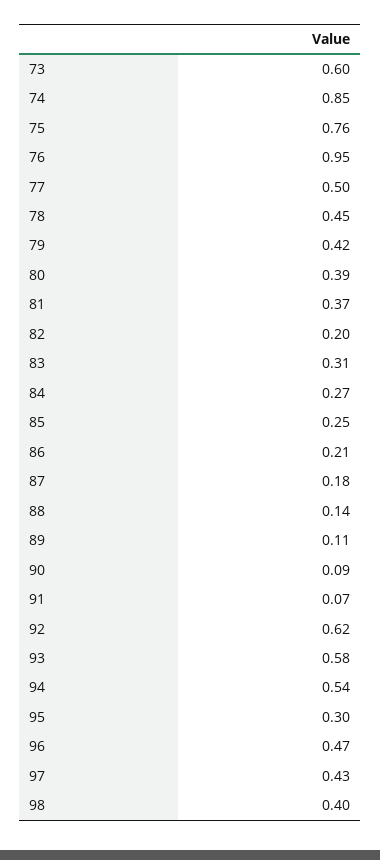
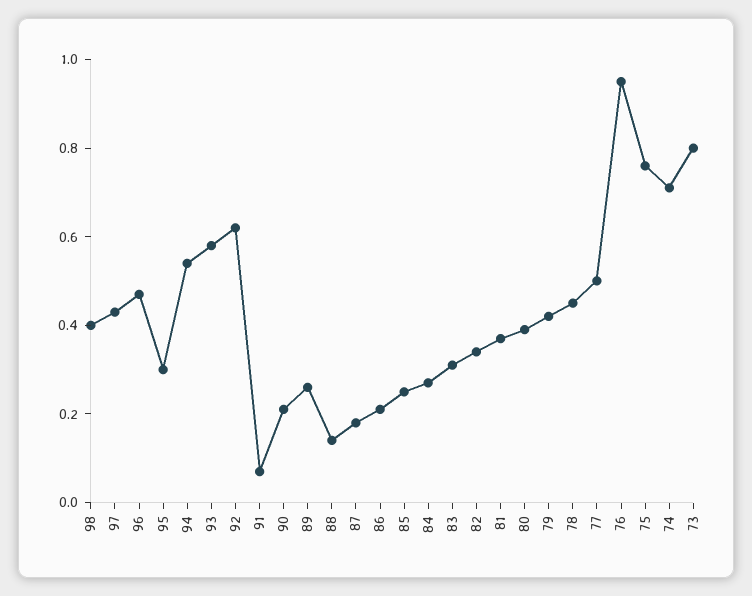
  {
-   "73": 0.6,
+   "73": 0.8,
-   "74": 0.85,
+   "74": 0.7,
    "75": 0.76,
    "76": 0.95,
    "77": 0.5,
    "78": 0.45,
    "79": 0.42,
    "80": 0.39,
    "81": 0.37,
-   "82": 0.2,
+   "82": 0.35,
    "83": 0.31,
    "84": 0.27,
    "85": 0.25,
    "86": 0.21,
    "87": 0.18,
    "88": 0.14,
-   "89": 0.11,
+   "89": 0.25,
-   "90": 0.09,
+   "90": 0.2,
    "91": 0.07,
    "92": 0.62,
    "93": 0.58,
    "94": 0.54,
    "95": 0.3,
    "96": 0.47,
    "97": 0.43,
    "98": 0.4
  }

